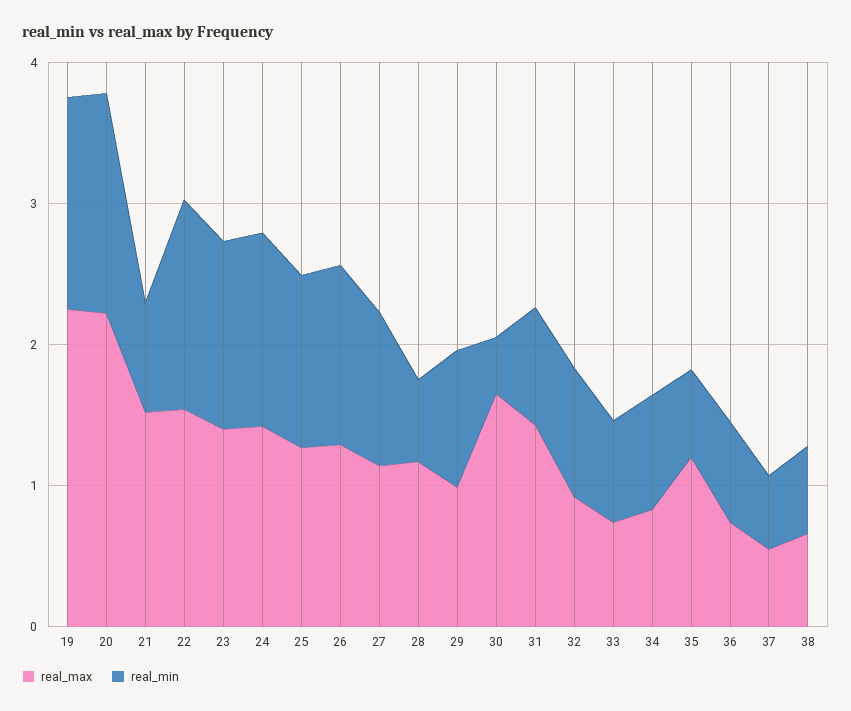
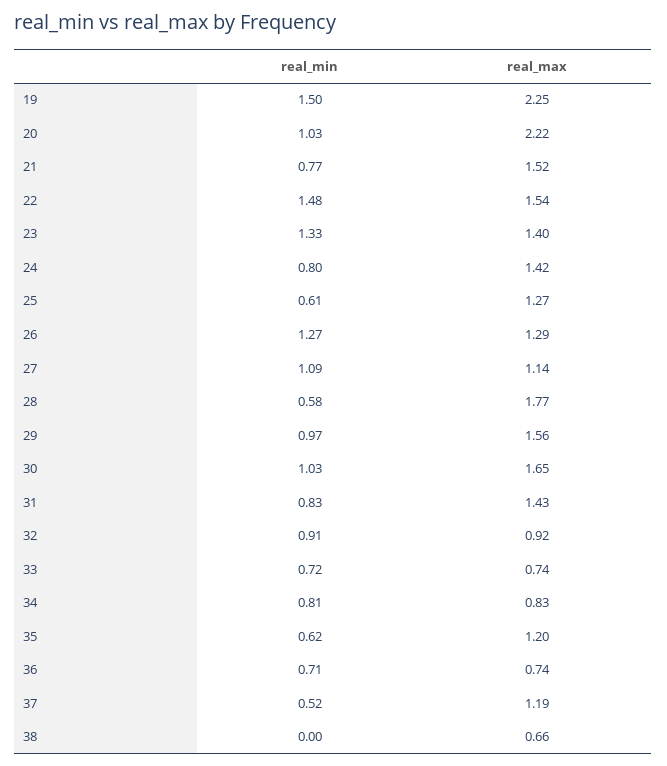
  {
    "real_max": {
      "19": 2.25,
      "20": 2.22,
      "21": 1.52,
      "22": 1.54,
      "23": 1.4,
      "24": 1.42,
      "25": 1.27,
      "26": 1.29,
      "27": 1.14,
-     "28": 1.2,
+     "28": 1.77,
-     "29": 1,
+     "29": 1.56,
      "30": 1.65,
      "31": 1.43,
      "32": 0.92,
      "33": 0.74,
      "34": 0.83,
      "35": 1.2,
      "36": 0.74,
-     "37": 0.6,
+     "37": 1.19,
      "38": 0.66
    },
    "real_min": {
      "19": 1.5,
-     "20": 1.6,
+     "20": 1.03,
      "21": 0.77,
      "22": 1.48,
      "23": 1.33,
-     "24": 1.4,
+     "24": 0.8,
-     "25": 1.2,
+     "25": 0.61,
      "26": 1.27,
      "27": 1.09,
      "28": 0.58,
      "29": 0.97,
-     "30": 0.4,
+     "30": 1.03,
      "31": 0.83,
      "32": 0.91,
      "33": 0.72,
      "34": 0.81,
      "35": 0.62,
      "36": 0.71,
      "37": 0.52,
-     "38": 0.6
+     "38": 0
    }
  }

